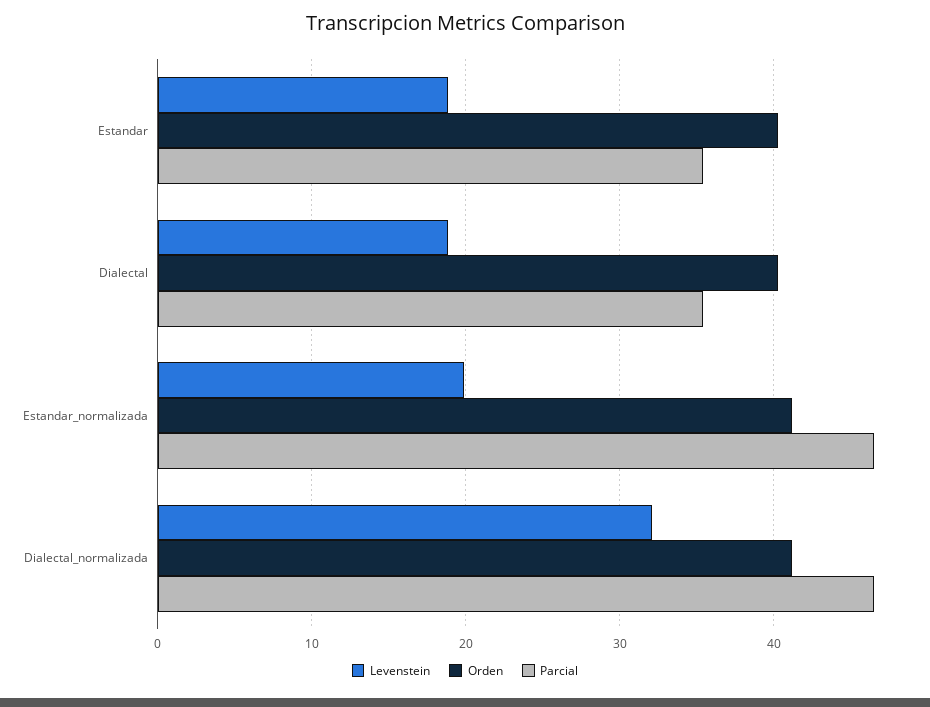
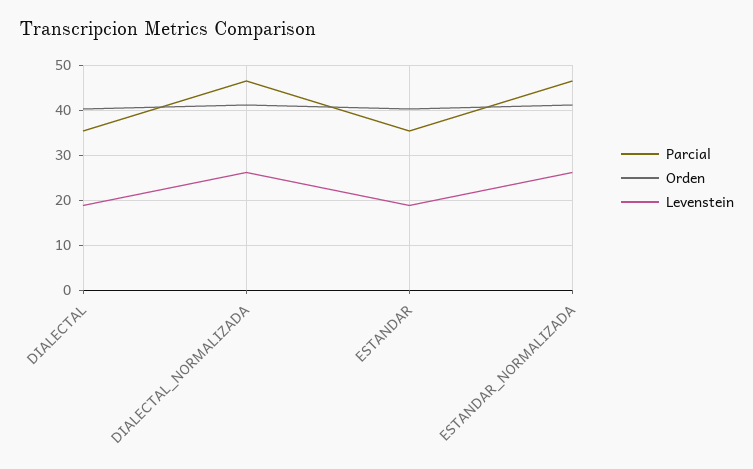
  {
    "Levenstein": {
      "Estandar": 19,
      "Dialectal": 19,
-     "Estandar_normalizada": 20,
+     "Estandar_normalizada": 26,
-     "Dialectal_normalizada": 32
+     "Dialectal_normalizada": 26
    },
    "Orden": {
      "Estandar": 40,
      "Dialectal": 40,
      "Estandar_normalizada": 41,
      "Dialectal_normalizada": 41
    },
    "Parcial": {
      "Estandar": 35,
      "Dialectal": 35,
      "Estandar_normalizada": 47,
      "Dialectal_normalizada": 47
    }
  }

